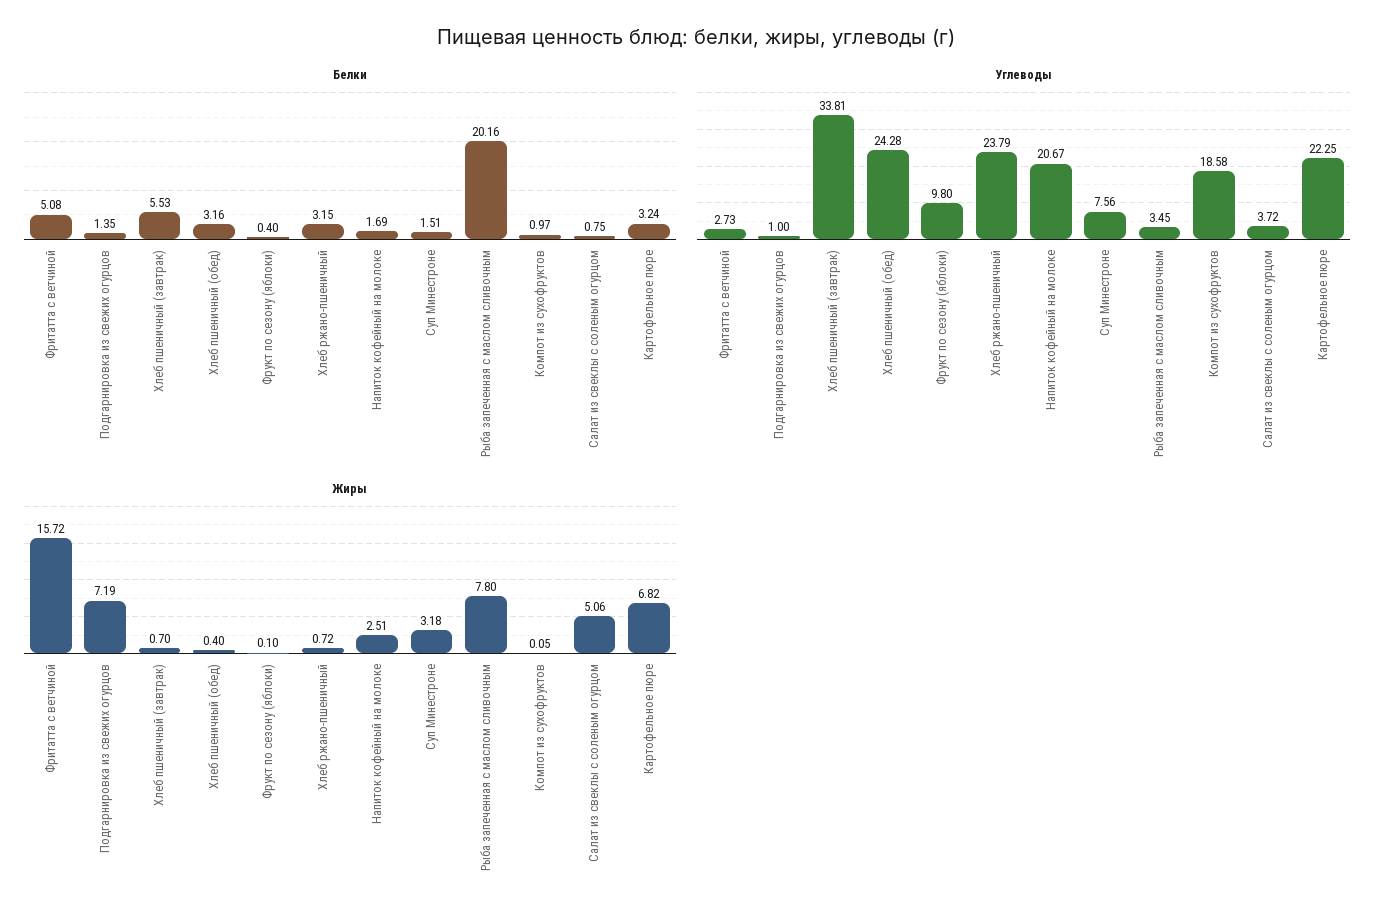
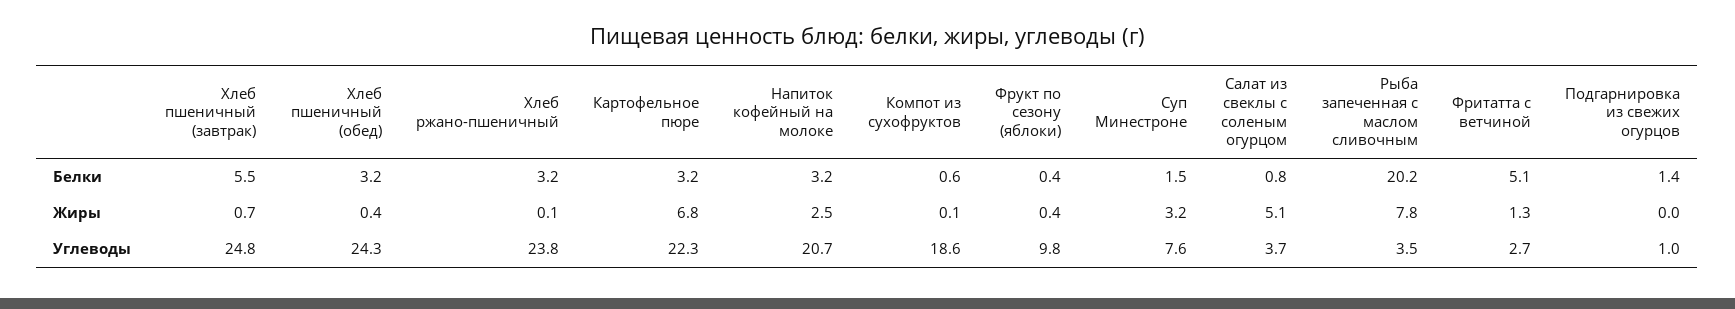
  {
    "Белки": {
      "Фритатта с ветчиной": 5.08,
      "Подгарнировка из свежих огурцов": 1.35,
      "Хлеб пшеничный (завтрак)": 5.53,
      "Хлеб пшеничный (обед)": 3.16,
      "Фрукт по сезону (яблоки)": 0.4,
      "Хлеб ржано-пшеничный": 3.15,
-     "Напиток кофейный на молоке": 1.69,
+     "Напиток кофейный на молоке": 3.2,
      "Суп Минестроне": 1.51,
      "Рыба запеченная с маслом сливочным": 20.16,
-     "Компот из сухофруктов": 0.97,
+     "Компот из сухофруктов": 0.6,
      "Салат из свеклы с соленым огурцом": 0.75,
      "Картофельное пюре": 3.24
    },
    "Углеводы": {
      "Фритатта с ветчиной": 2.73,
      "Подгарнировка из свежих огурцов": 1,
-     "Хлеб пшеничный (завтрак)": 33.81,
+     "Хлеб пшеничный (завтрак)": 24.8,
      "Хлеб пшеничный (обед)": 24.28,
      "Фрукт по сезону (яблоки)": 9.8,
      "Хлеб ржано-пшеничный": 23.79,
      "Напиток кофейный на молоке": 20.67,
      "Суп Минестроне": 7.56,
      "Рыба запеченная с маслом сливочным": 3.45,
      "Компот из сухофруктов": 18.58,
      "Салат из свеклы с соленым огурцом": 3.72,
      "Картофельное пюре": 22.25
    },
    "Жиры": {
-     "Фритатта с ветчиной": 15.72,
+     "Фритатта с ветчиной": 1.3,
-     "Подгарнировка из свежих огурцов": 7.19,
+     "Подгарнировка из свежих огурцов": 0,
      "Хлеб пшеничный (завтрак)": 0.7,
      "Хлеб пшеничный (обед)": 0.4,
-     "Фрукт по сезону (яблоки)": 0.1,
+     "Фрукт по сезону (яблоки)": 0.4,
-     "Хлеб ржано-пшеничный": 0.72,
+     "Хлеб ржано-пшеничный": 0.1,
      "Напиток кофейный на молоке": 2.51,
      "Суп Минестроне": 3.18,
      "Рыба запеченная с маслом сливочным": 7.8,
      "Компот из сухофруктов": 0.05,
      "Салат из свеклы с соленым огурцом": 5.06,
      "Картофельное пюре": 6.82
    }
  }

